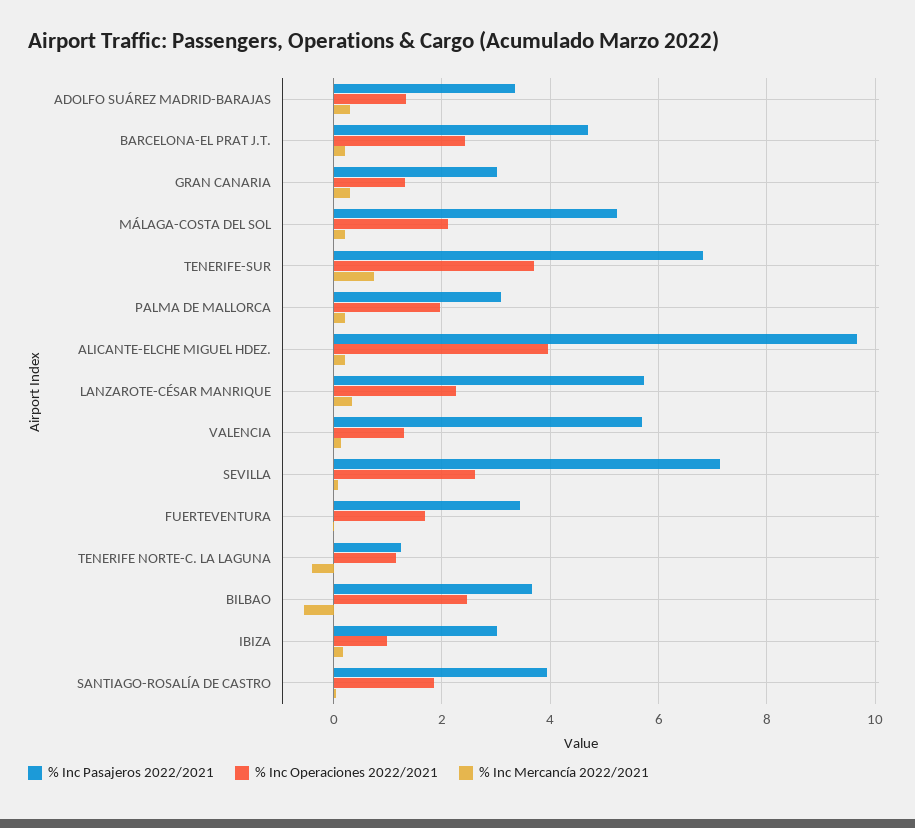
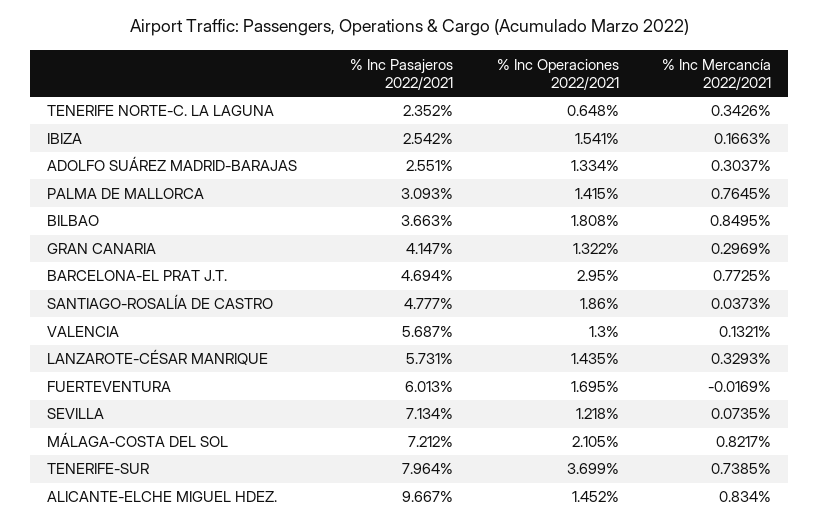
  {
    "% Inc Pasajeros 2022/2021": {
-     "ADOLFO SUÁREZ MADRID-BARAJAS": 3.4,
+     "ADOLFO SUÁREZ MADRID-BARAJAS": 2.551,
      "BARCELONA-EL PRAT J.T.": 4.694,
-     "GRAN CANARIA": 3,
+     "GRAN CANARIA": 4.147,
-     "MÁLAGA-COSTA DEL SOL": 5.2,
+     "MÁLAGA-COSTA DEL SOL": 7.212,
-     "TENERIFE-SUR": 6.8,
+     "TENERIFE-SUR": 7.964,
      "PALMA DE MALLORCA": 3.093,
      "ALICANTE-ELCHE MIGUEL HDEZ.": 9.667,
      "LANZAROTE-CÉSAR MANRIQUE": 5.731,
      "VALENCIA": 5.687,
      "SEVILLA": 7.134,
-     "FUERTEVENTURA": 3.4,
+     "FUERTEVENTURA": 6.013,
-     "TENERIFE NORTE-C. LA LAGUNA": 1.2,
+     "TENERIFE NORTE-C. LA LAGUNA": 2.352,
      "BILBAO": 3.663,
-     "IBIZA": 3,
+     "IBIZA": 2.542,
-     "SANTIAGO-ROSALÍA DE CASTRO": 4
+     "SANTIAGO-ROSALÍA DE CASTRO": 4.777
    },
    "% Inc Operaciones 2022/2021": {
      "ADOLFO SUÁREZ MADRID-BARAJAS": 1.334,
-     "BARCELONA-EL PRAT J.T.": 2.4,
+     "BARCELONA-EL PRAT J.T.": 2.95,
      "GRAN CANARIA": 1.322,
      "MÁLAGA-COSTA DEL SOL": 2.105,
      "TENERIFE-SUR": 3.699,
-     "PALMA DE MALLORCA": 2,
+     "PALMA DE MALLORCA": 1.415,
-     "ALICANTE-ELCHE MIGUEL HDEZ.": 4,
+     "ALICANTE-ELCHE MIGUEL HDEZ.": 1.452,
-     "LANZAROTE-CÉSAR MANRIQUE": 2.2,
+     "LANZAROTE-CÉSAR MANRIQUE": 1.435,
      "VALENCIA": 1.3,
-     "SEVILLA": 2.6,
+     "SEVILLA": 1.218,
      "FUERTEVENTURA": 1.695,
-     "TENERIFE NORTE-C. LA LAGUNA": 1.2,
+     "TENERIFE NORTE-C. LA LAGUNA": 0.648,
-     "BILBAO": 2.4,
+     "BILBAO": 1.808,
-     "IBIZA": 1,
+     "IBIZA": 1.541,
      "SANTIAGO-ROSALÍA DE CASTRO": 1.86
    },
    "% Inc Mercancía 2022/2021": {
      "ADOLFO SUÁREZ MADRID-BARAJAS": 0.3037,
-     "BARCELONA-EL PRAT J.T.": 0.2,
+     "BARCELONA-EL PRAT J.T.": 0.7725,
      "GRAN CANARIA": 0.2969,
-     "MÁLAGA-COSTA DEL SOL": 0.2,
+     "MÁLAGA-COSTA DEL SOL": 0.8217,
      "TENERIFE-SUR": 0.7385,
-     "PALMA DE MALLORCA": 0.2,
+     "PALMA DE MALLORCA": 0.7645,
-     "ALICANTE-ELCHE MIGUEL HDEZ.": 0.2,
+     "ALICANTE-ELCHE MIGUEL HDEZ.": 0.834,
      "LANZAROTE-CÉSAR MANRIQUE": 0.3293,
      "VALENCIA": 0.1321,
      "SEVILLA": 0.0735,
      "FUERTEVENTURA": -0.0169,
-     "TENERIFE NORTE-C. LA LAGUNA": -0.4,
+     "TENERIFE NORTE-C. LA LAGUNA": 0.3426,
-     "BILBAO": -0.6,
+     "BILBAO": 0.8495,
      "IBIZA": 0.1663,
      "SANTIAGO-ROSALÍA DE CASTRO": 0.0373
    }
  }

